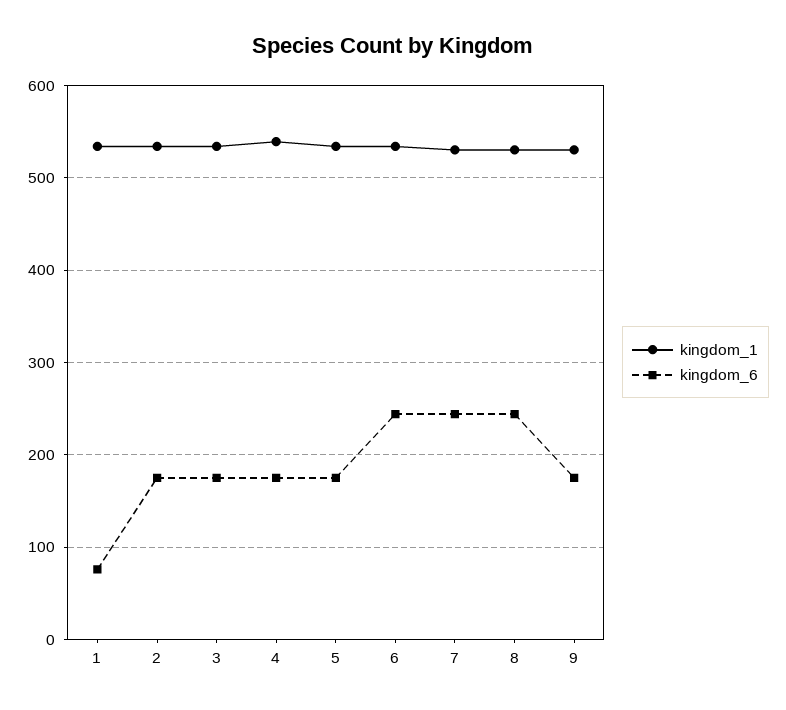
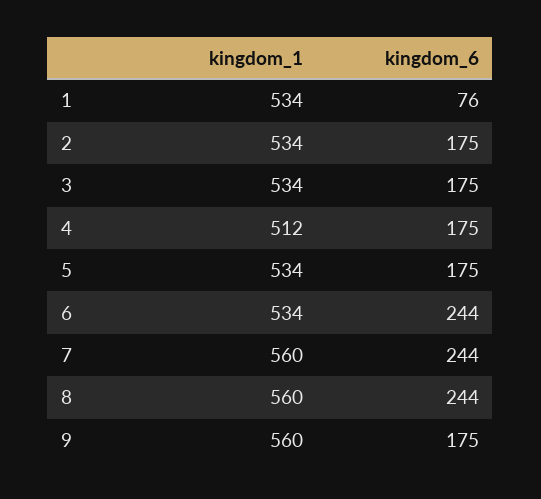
  {
    "kingdom_1": {
      "1": 534,
      "2": 534,
      "3": 534,
-     "4": 540,
+     "4": 512,
      "5": 534,
      "6": 534,
-     "7": 530,
+     "7": 560,
-     "8": 530,
+     "8": 560,
-     "9": 530
+     "9": 560
    },
    "kingdom_6": {
      "1": 76,
      "2": 175,
      "3": 175,
      "4": 175,
      "5": 175,
      "6": 244,
      "7": 244,
      "8": 244,
      "9": 175
    }
  }

